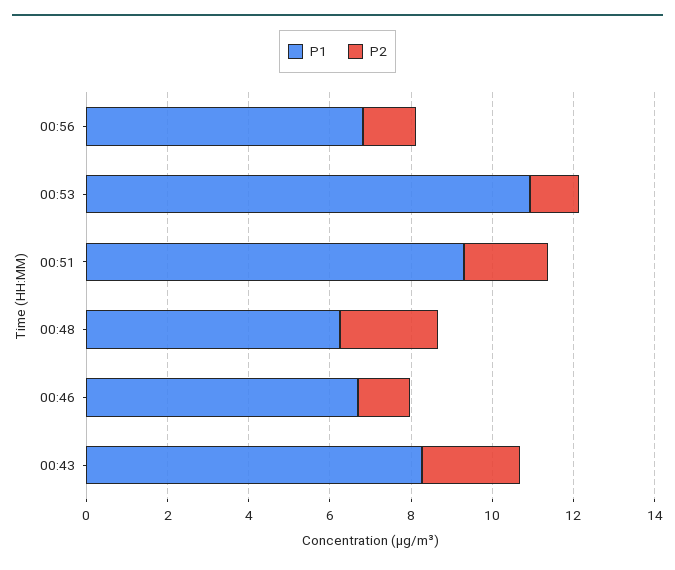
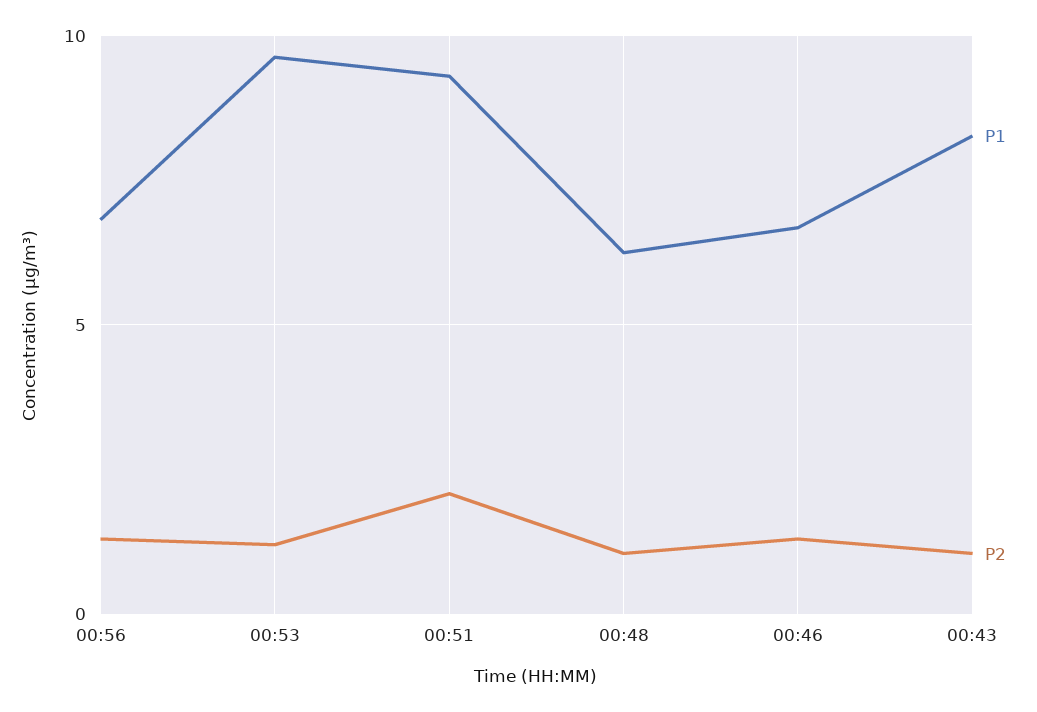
  {
    "P1": {
      "00:56": 7,
-     "00:53": 11,
+     "00:53": 9.5,
      "00:51": 9.5,
      "00:48": 6.5,
      "00:46": 6.5,
      "00:43": 8.5
    },
    "P2": {
      "00:56": 1.5,
      "00:53": 1,
      "00:51": 2,
-     "00:48": 2.5,
+     "00:48": 1,
      "00:46": 1.5,
-     "00:43": 2.5
+     "00:43": 1
    }
  }

